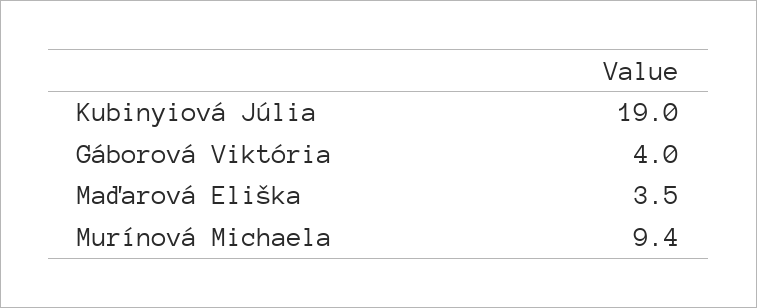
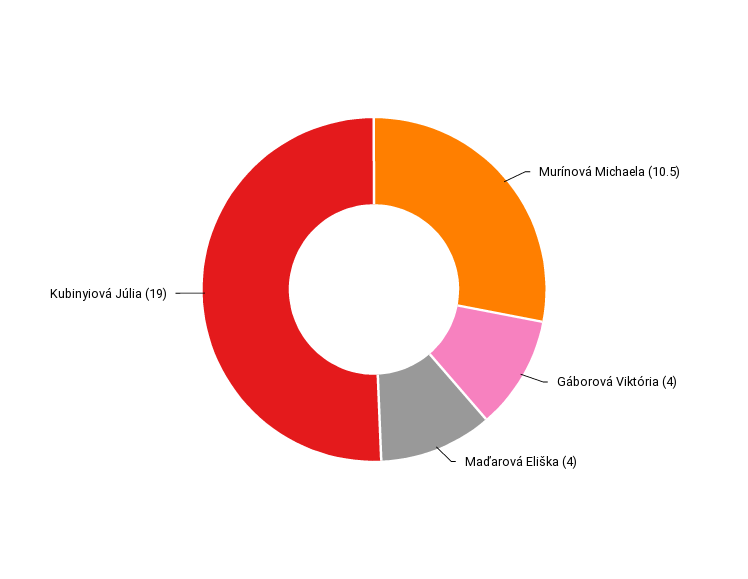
  {
    "Kubinyiová Júlia": 19,
    "Gáborová Viktória": 4,
-   "Maďarová Eliška": 3.5,
+   "Maďarová Eliška": 4,
-   "Murínová Michaela": 9.4
+   "Murínová Michaela": 10.5
  }

